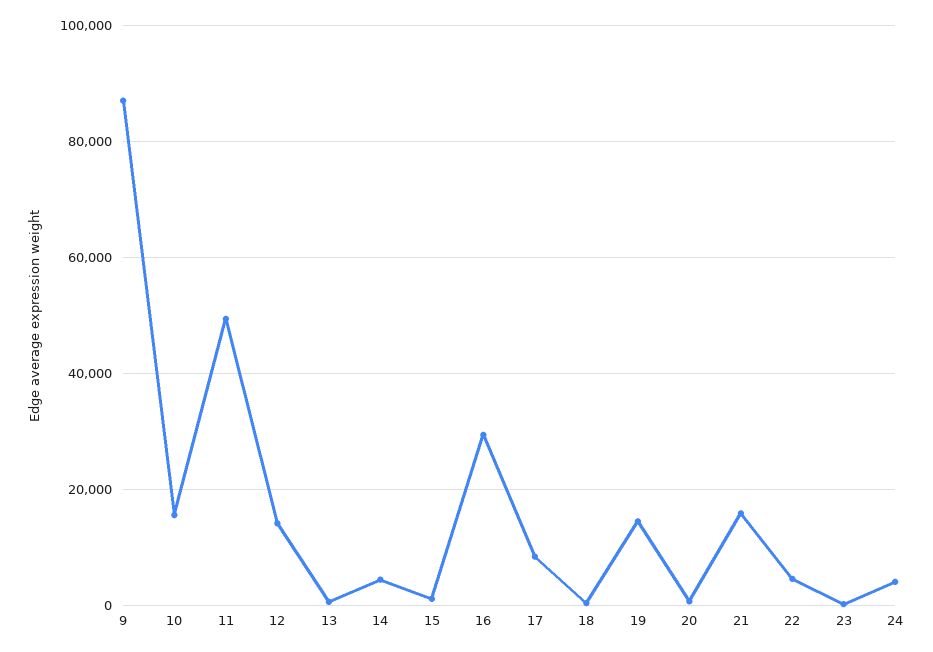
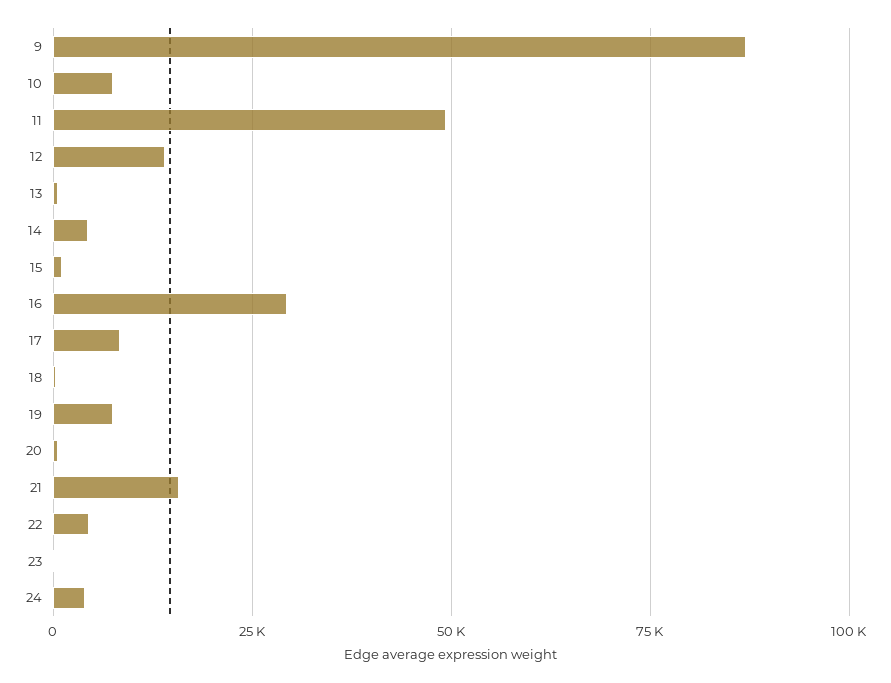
  {
    "9": 88000,
-   "10": 16000,
+   "10": 7500,
    "11": 50000,
    "12": 14000,
    "13": 0,
    "14": 4000,
    "15": 2000,
    "16": 30000,
    "17": 8000,
    "18": 0,
-   "19": 14000,
+   "19": 7500,
    "20": 0,
    "21": 16000,
    "22": 4000,
    "23": 0,
    "24": 4000
  }

